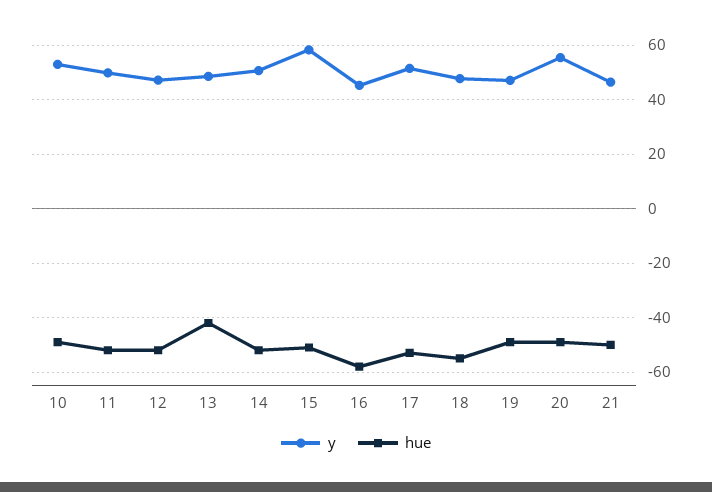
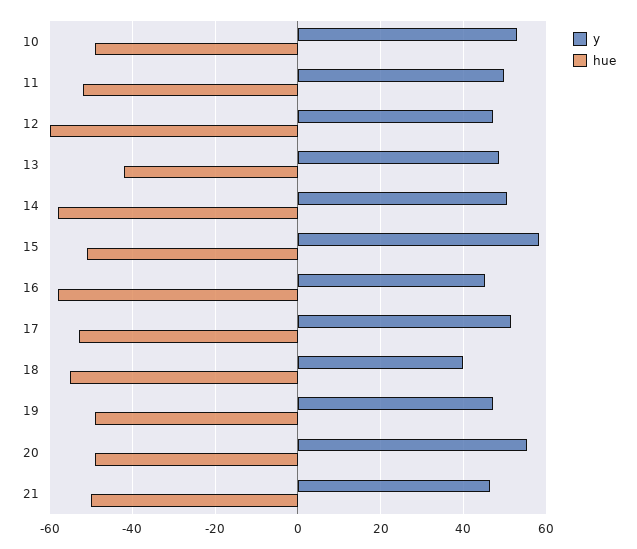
  {
    "y": {
      "10": 52,
      "11": 50,
      "12": 48,
      "13": 48,
      "14": 50,
      "15": 58,
      "16": 46,
      "17": 52,
-     "18": 47.5,
+     "18": 40,
      "19": 48,
      "20": 56,
      "21": 46
    },
    "hue": {
      "10": -50,
      "11": -52,
-     "12": -52.5,
+     "12": -60,
      "13": -42,
-     "14": -52.5,
+     "14": -58,
      "15": -52,
      "16": -58,
      "17": -54,
      "18": -56,
      "19": -50,
      "20": -50,
      "21": -50
    }
  }

